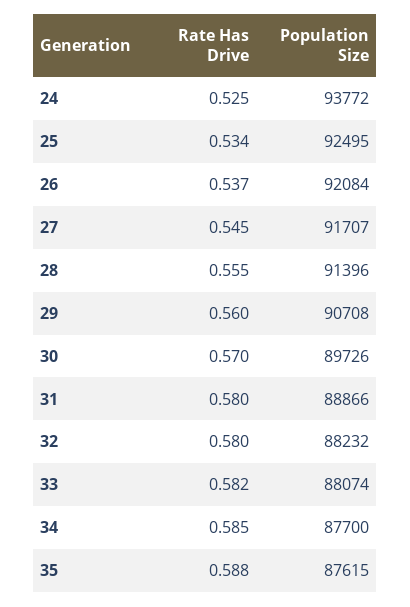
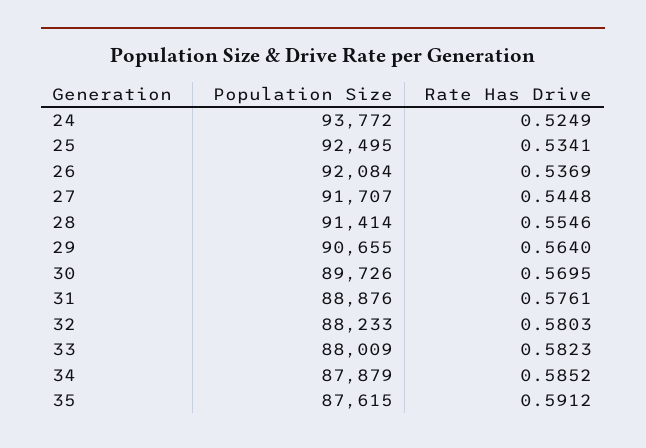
  {
    "Rate Has Drive": {
      "24": 0.5249,
      "25": 0.5341,
      "26": 0.5369,
      "27": 0.5448,
      "28": 0.5546,
-     "29": 0.56,
+     "29": 0.564,
      "30": 0.5695,
-     "31": 0.58,
+     "31": 0.5761,
      "32": 0.5803,
      "33": 0.5823,
      "34": 0.5852,
-     "35": 0.588
+     "35": 0.5912
    },
    "Population Size": {
      "24": 93772,
      "25": 92495,
      "26": 92084,
      "27": 91707,
-     "28": 91396,
+     "28": 91414,
-     "29": 90708,
+     "29": 90655,
      "30": 89726,
-     "31": 88866,
+     "31": 88876,
-     "32": 88232,
+     "32": 88233,
-     "33": 88074,
+     "33": 88009,
-     "34": 87700,
+     "34": 87879,
      "35": 87615
    }
  }

